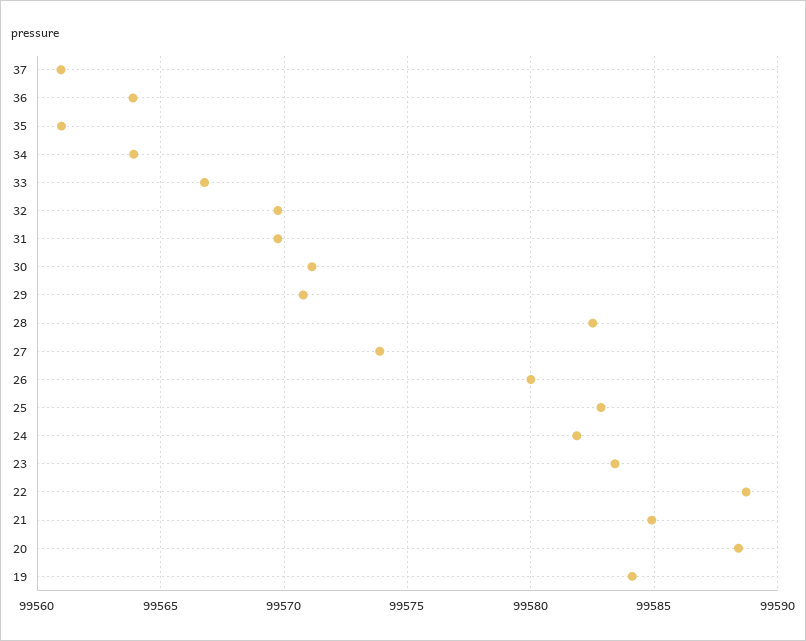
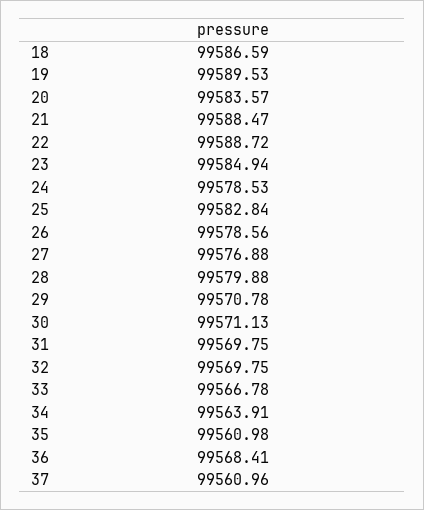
  {
    "37": 99560.96,
-   "36": 99564,
+   "36": 99568.41,
    "35": 99560.98,
    "34": 99563.91,
    "33": 99566.78,
    "32": 99569.75,
    "31": 99569.75,
    "30": 99571.13,
    "29": 99570.78,
-   "28": 99582.5,
+   "28": 99579.88,
-   "27": 99574,
+   "27": 99576.88,
-   "26": 99580,
+   "26": 99578.56,
    "25": 99582.84,
-   "24": 99582,
+   "24": 99578.53,
-   "23": 99583.5,
+   "23": 99584.94,
    "22": 99588.72,
-   "21": 99585,
+   "21": 99588.47,
-   "20": 99588.5,
+   "20": 99583.57,
-   "19": 99584
+   "19": 99589.53,
+   "18": 99586.59
  }

